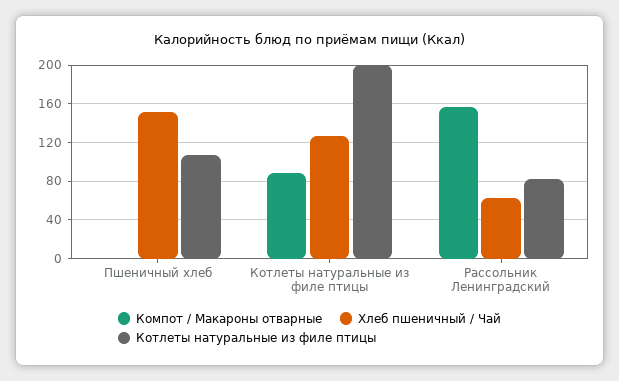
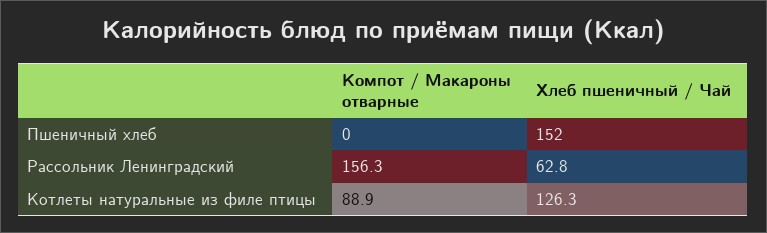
  {
    "Компот / Макароны отварные": {
      "Пшеничный хлеб": 0,
      "Котлеты натуральные из филе птицы": 88.9,
      "Рассольник Ленинградский": 156.3
    },
    "Хлеб пшеничный / Чай": {
      "Пшеничный хлеб": 152,
      "Котлеты натуральные из филе птицы": 126.3,
      "Рассольник Ленинградский": 62.8
-   },
+   }
-   "Котлеты натуральные из филе птицы": {
-     "Пшеничный хлеб": 110,
-     "Котлеты натуральные из филе птицы": 200,
-     "Рассольник Ленинградский": 80
-   }
  }

